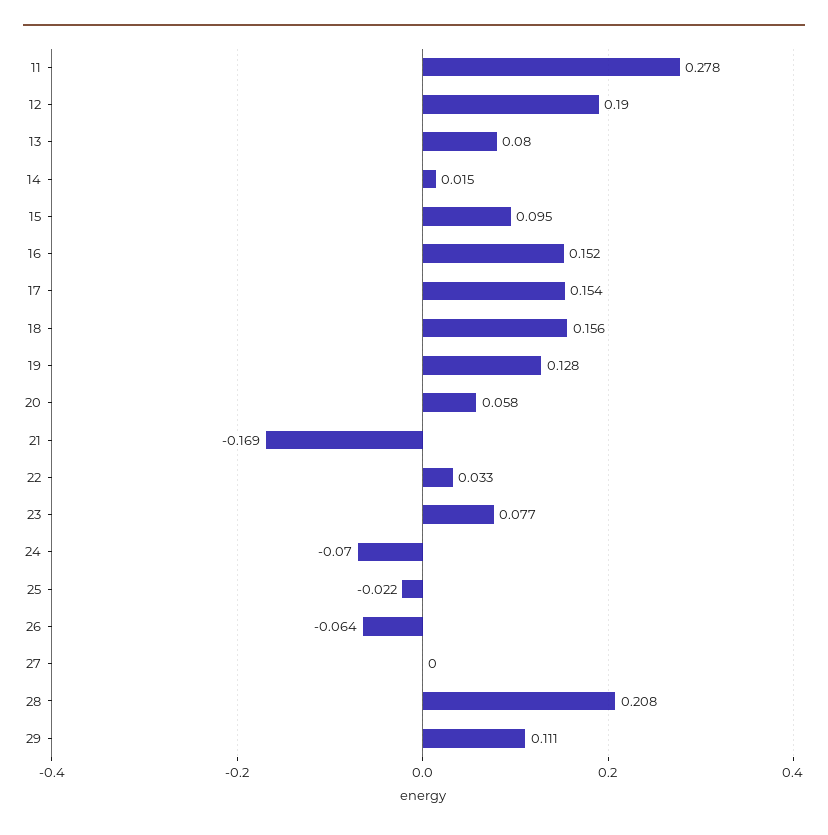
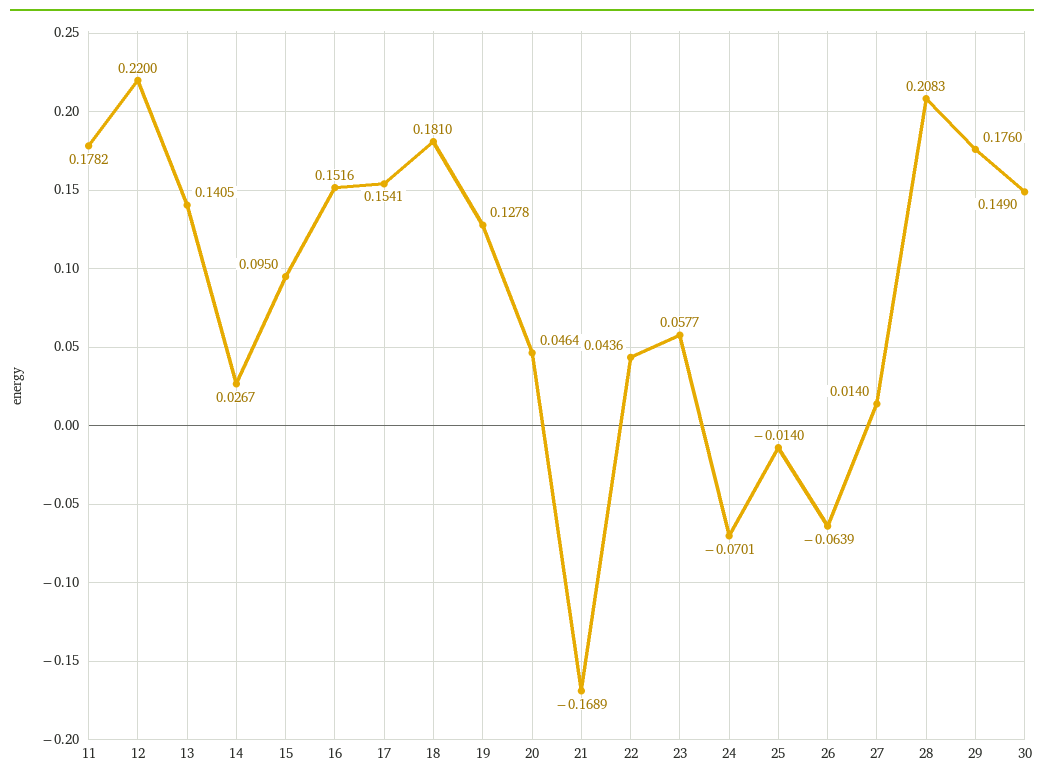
  {
-   "11": 0.278,
+   "11": 0.1782,
-   "12": 0.19,
+   "12": 0.22,
-   "13": 0.08,
+   "13": 0.1405,
-   "14": 0.015,
+   "14": 0.0267,
    "15": 0.095,
    "16": 0.1516,
    "17": 0.1541,
-   "18": 0.156,
+   "18": 0.181,
    "19": 0.1278,
-   "20": 0.058,
+   "20": 0.0464,
    "21": -0.1689,
-   "22": 0.033,
+   "22": 0.0436,
-   "23": 0.077,
+   "23": 0.0577,
    "24": -0.0701,
-   "25": -0.022,
+   "25": -0.014,
    "26": -0.0639,
-   "27": 0,
+   "27": 0.014,
    "28": 0.2083,
-   "29": 0.111
+   "29": 0.176,
+   "30": 0.149
  }

